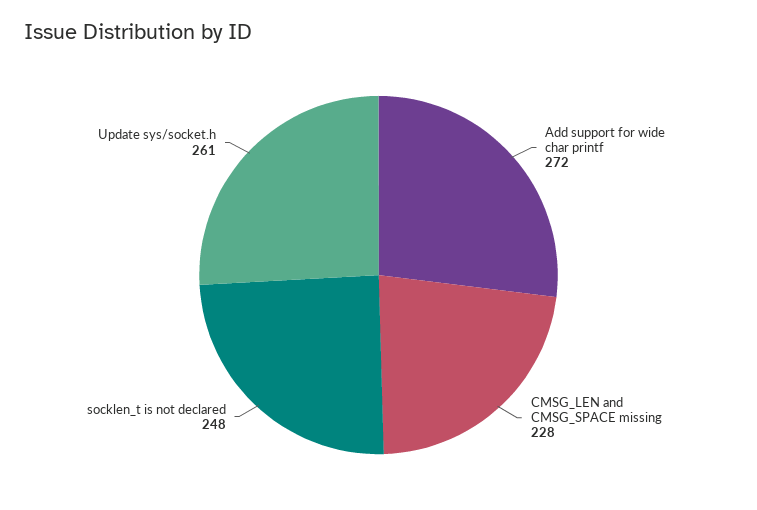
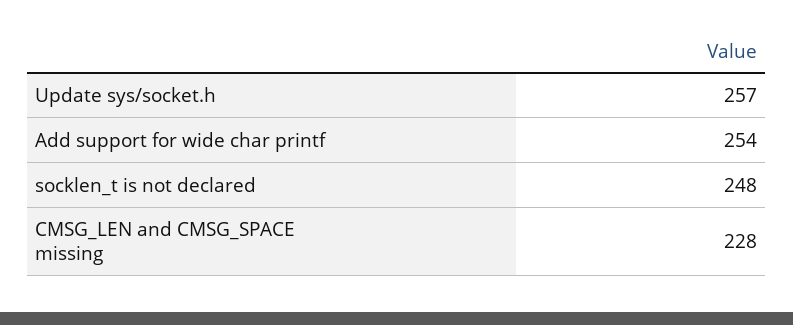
  {
-   "Add support for wide char printf": 272,
+   "Add support for wide char printf": 254,
    "CMSG_LEN and CMSG_SPACE missing": 228,
    "socklen_t is not declared": 248,
-   "Update sys/socket.h": 261
+   "Update sys/socket.h": 257
  }

